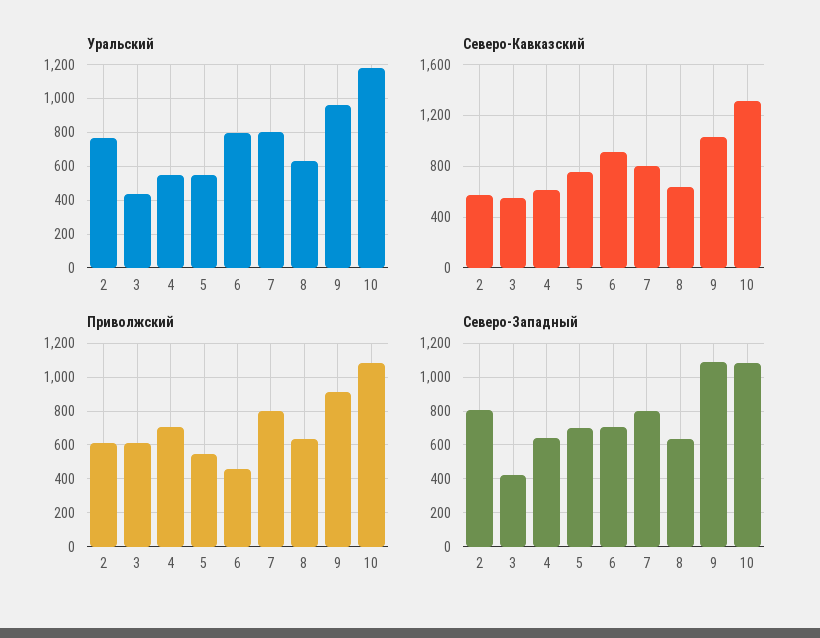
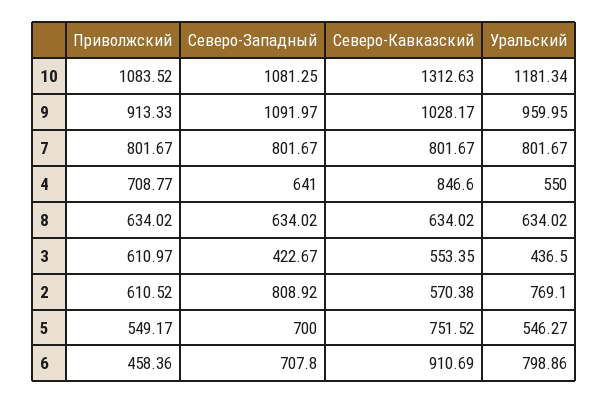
  {
    "Уральский": {
      "2": 769.1,
      "3": 436.5,
      "4": 550,
      "5": 546.27,
      "6": 798.86,
      "7": 801.67,
      "8": 634.02,
      "9": 959.95,
      "10": 1181.34
    },
    "Северо-Кавказский": {
      "2": 570.38,
      "3": 553.35,
-     "4": 600,
+     "4": 846.6,
      "5": 751.52,
      "6": 910.69,
      "7": 801.67,
      "8": 634.02,
      "9": 1028.17,
      "10": 1312.63
    },
    "Приволжский": {
      "2": 610.52,
      "3": 610.97,
      "4": 708.77,
      "5": 549.17,
      "6": 458.36,
      "7": 801.67,
      "8": 634.02,
      "9": 913.33,
      "10": 1083.52
    },
    "Северо-Западный": {
      "2": 808.92,
      "3": 422.67,
      "4": 641,
      "5": 700,
      "6": 707.8,
      "7": 801.67,
      "8": 634.02,
      "9": 1091.97,
      "10": 1081.25
    }
  }

